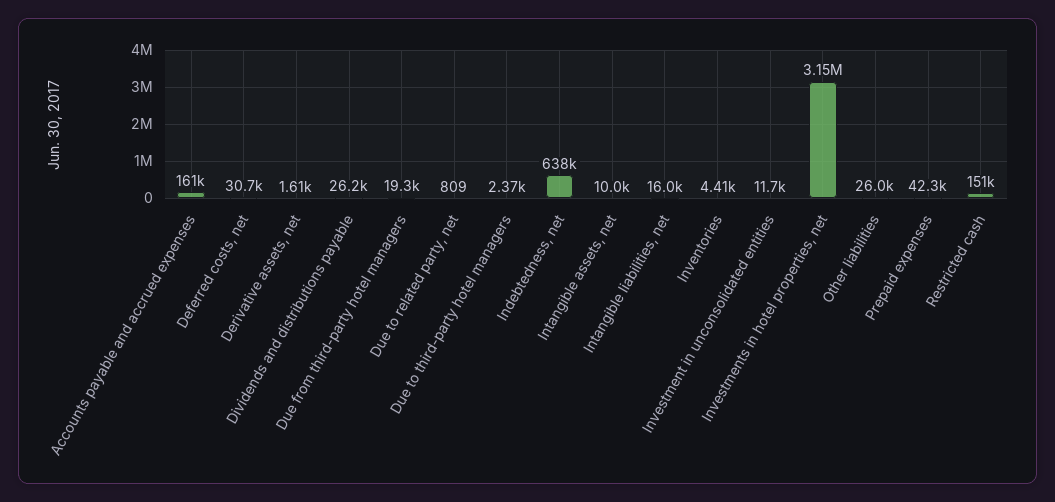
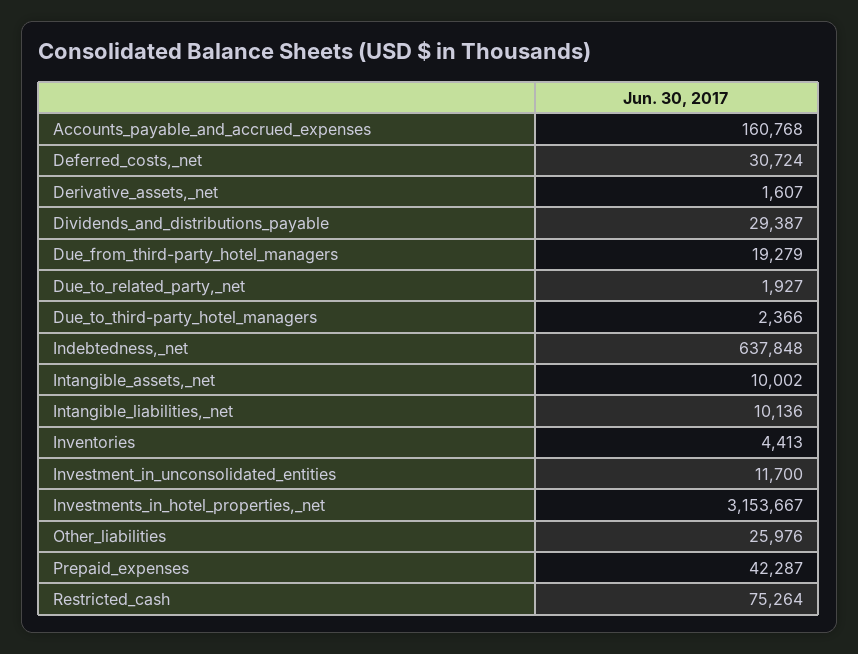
  {
    "Accounts payable and accrued expenses": 160768,
    "Deferred costs, net": 30724,
    "Derivative assets, net": 1607,
-   "Dividends and distributions payable": 26200,
+   "Dividends and distributions payable": 29387,
    "Due from third-party hotel managers": 19279,
-   "Due to related party, net": 809,
+   "Due to related party, net": 1927,
    "Due to third-party hotel managers": 2366,
    "Indebtedness, net": 637848,
    "Intangible assets, net": 10002,
-   "Intangible liabilities, net": 16000,
+   "Intangible liabilities, net": 10136,
    "Inventories": 4413,
    "Investment in unconsolidated entities": 11700,
    "Investments in hotel properties, net": 3153667,
    "Other liabilities": 25976,
    "Prepaid expenses": 42287,
-   "Restricted cash": 151000
+   "Restricted cash": 75264
  }

